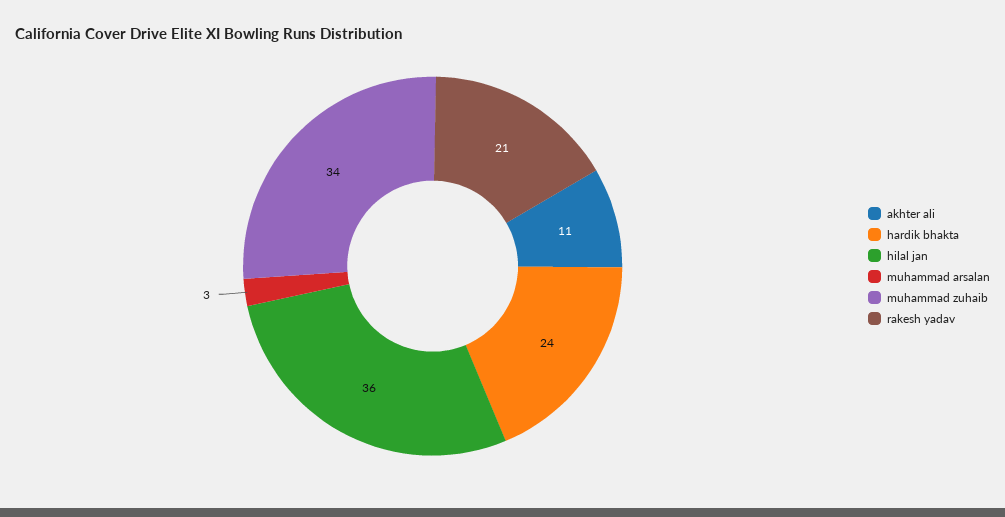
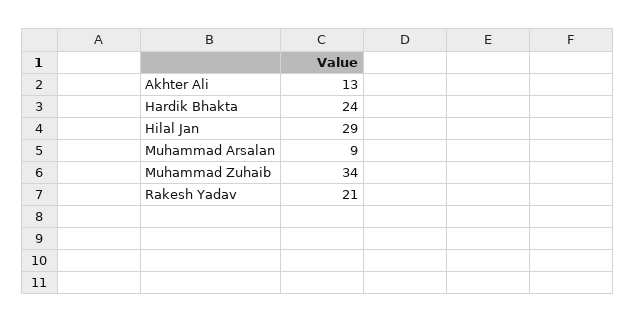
  {
-   "akhter ali": 11,
+   "akhter ali": 13,
    "hardik bhakta": 24,
-   "hilal jan": 36,
+   "hilal jan": 29,
-   "muhammad arsalan": 3,
+   "muhammad arsalan": 9,
    "muhammad zuhaib": 34,
    "rakesh yadav": 21
  }

